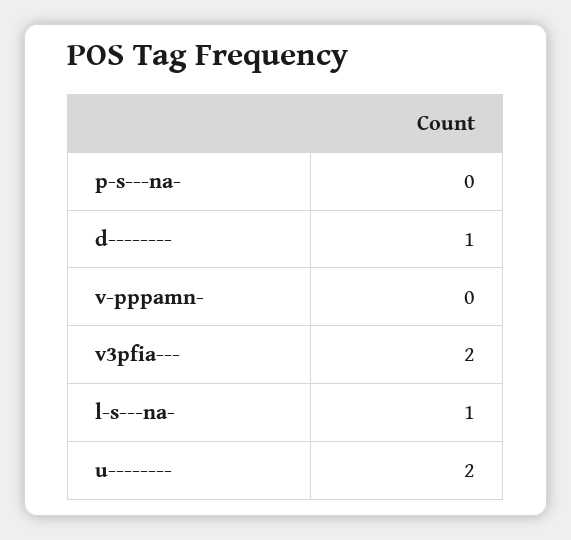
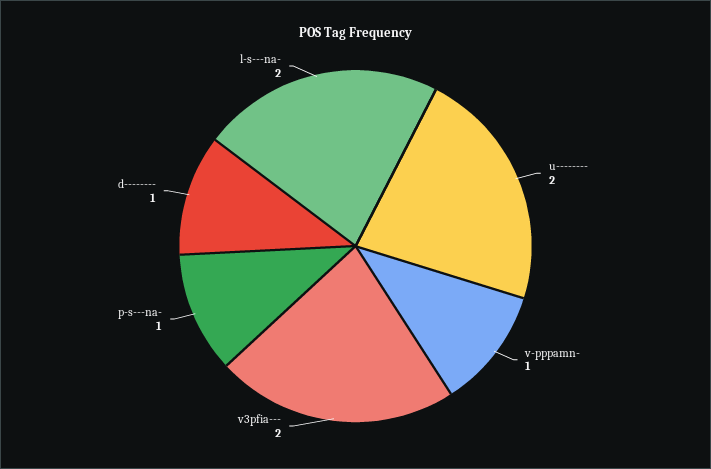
  {
-   "p-s---na-": 0,
+   "p-s---na-": 1,
    "d--------": 1,
-   "v-pppamn-": 0,
+   "v-pppamn-": 1,
    "v3pfia---": 2,
-   "l-s---na-": 1,
+   "l-s---na-": 2,
    "u--------": 2
  }

